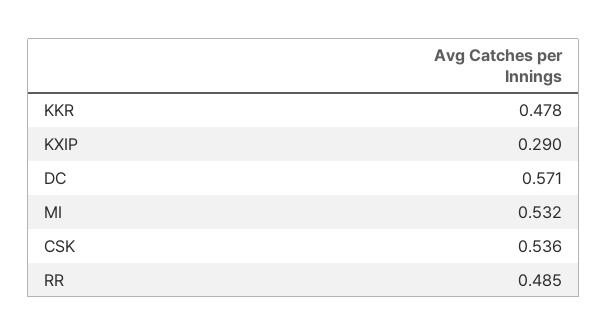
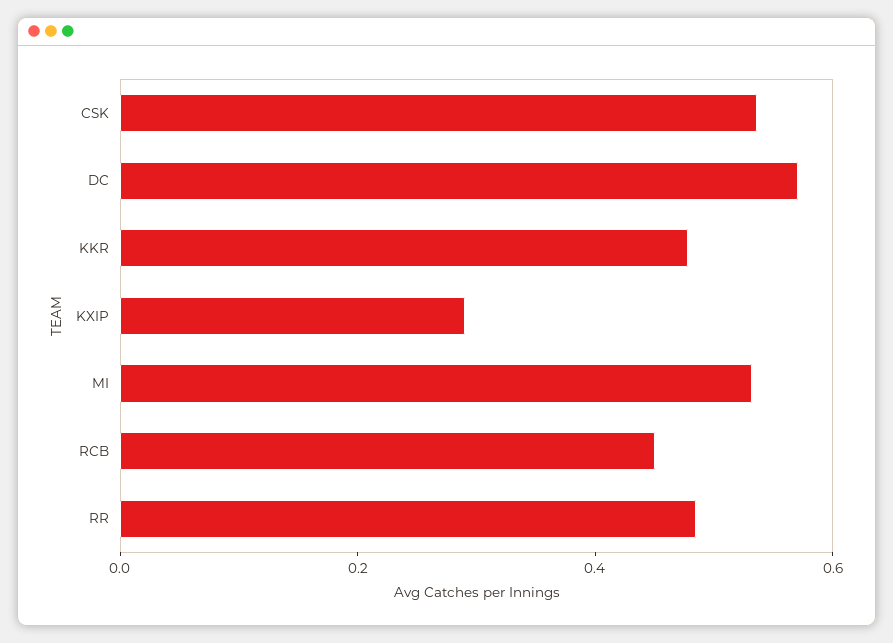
  {
    "KKR": 0.478,
    "KXIP": 0.29,
    "DC": 0.571,
    "MI": 0.532,
    "CSK": 0.536,
-   "RR": 0.485
+   "RR": 0.485,
+   "RCB": 0.45
  }

